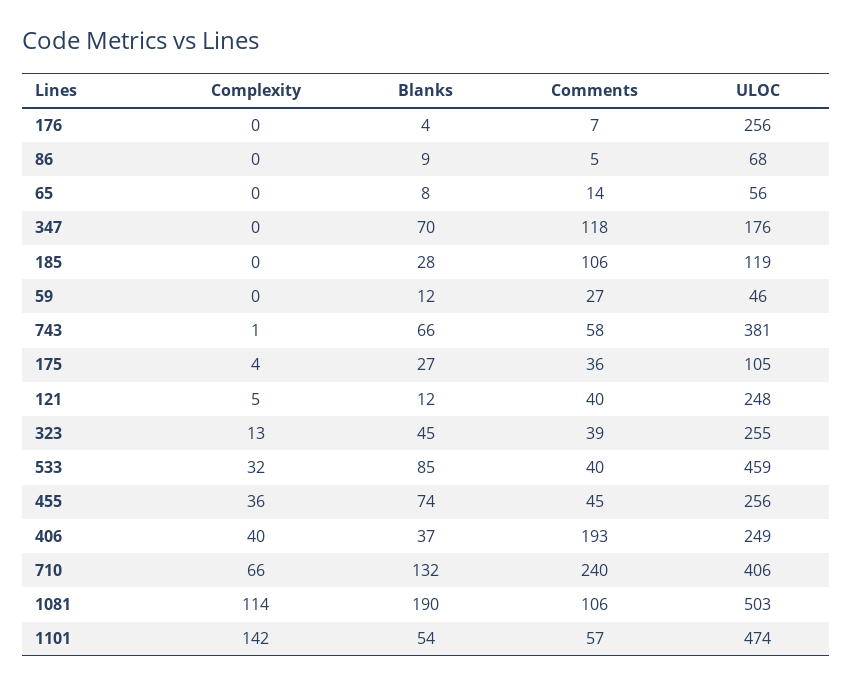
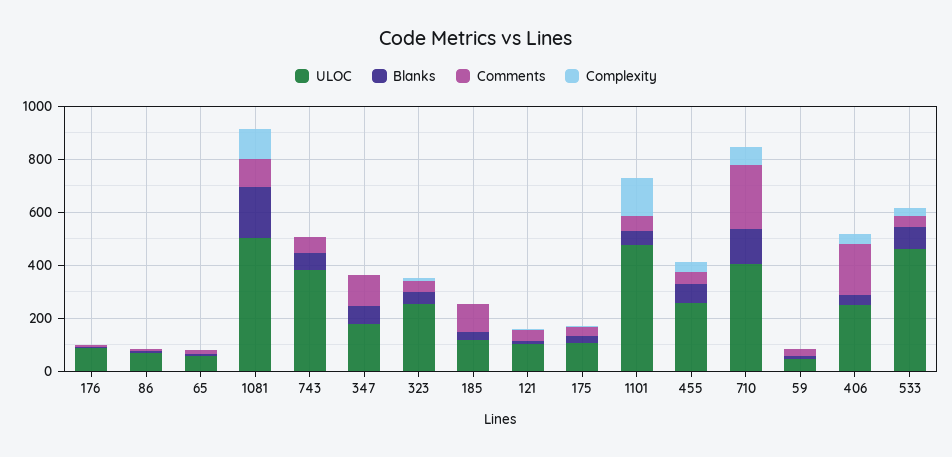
  {
    "Complexity": {
      "176": 0,
      "86": 0,
      "65": 0,
      "347": 0,
      "185": 0,
      "59": 0,
      "743": 1,
      "175": 4,
      "121": 5,
      "323": 13,
      "533": 32,
      "455": 36,
      "406": 40,
      "710": 66,
      "1081": 114,
      "1101": 142
    },
    "Blanks": {
      "176": 4,
      "86": 9,
      "65": 8,
      "347": 70,
      "185": 28,
      "59": 12,
      "743": 66,
      "175": 27,
      "121": 12,
      "323": 45,
      "533": 85,
      "455": 74,
      "406": 37,
      "710": 132,
      "1081": 190,
      "1101": 54
    },
    "Comments": {
      "176": 7,
      "86": 5,
      "65": 14,
      "347": 118,
      "185": 106,
      "59": 27,
      "743": 58,
      "175": 36,
      "121": 40,
      "323": 39,
      "533": 40,
      "455": 45,
      "406": 193,
      "710": 240,
      "1081": 106,
      "1101": 57
    },
    "ULOC": {
-     "176": 256,
+     "176": 100,
      "86": 68,
      "65": 56,
      "347": 176,
      "185": 119,
      "59": 46,
      "743": 381,
      "175": 105,
-     "121": 248,
+     "121": 100,
      "323": 255,
      "533": 459,
      "455": 256,
      "406": 249,
      "710": 406,
      "1081": 503,
      "1101": 474
    }
  }

